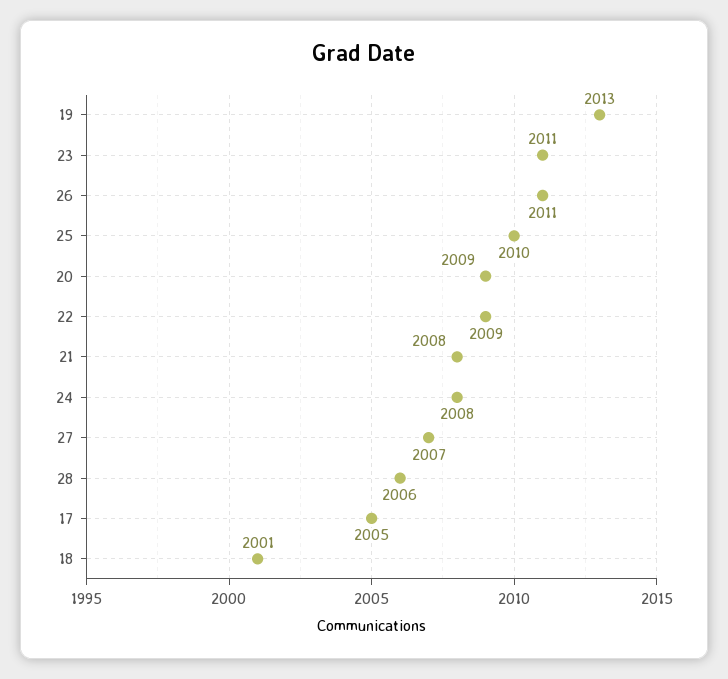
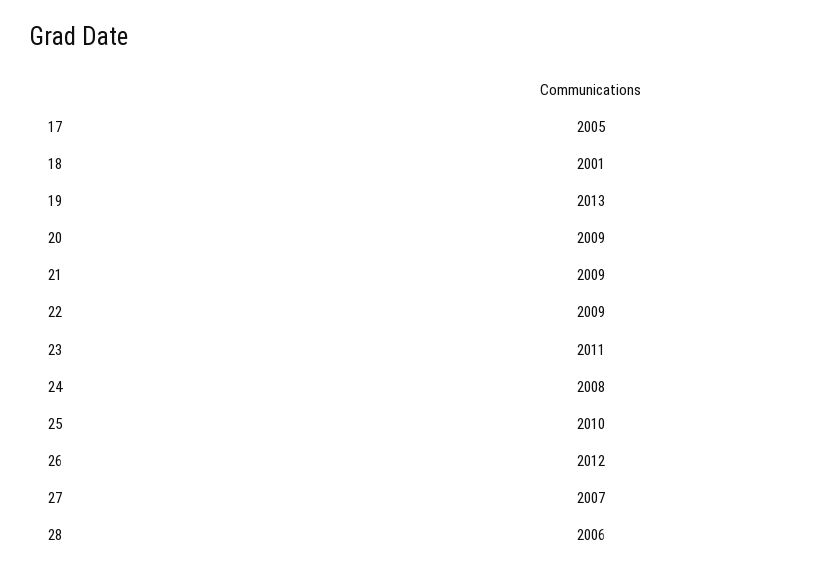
  {
    "19": 2013,
    "23": 2011,
-   "26": 2011,
+   "26": 2012,
    "25": 2010,
    "20": 2009,
    "22": 2009,
-   "21": 2008,
+   "21": 2009,
    "24": 2008,
    "27": 2007,
    "28": 2006,
    "17": 2005,
    "18": 2001
  }

